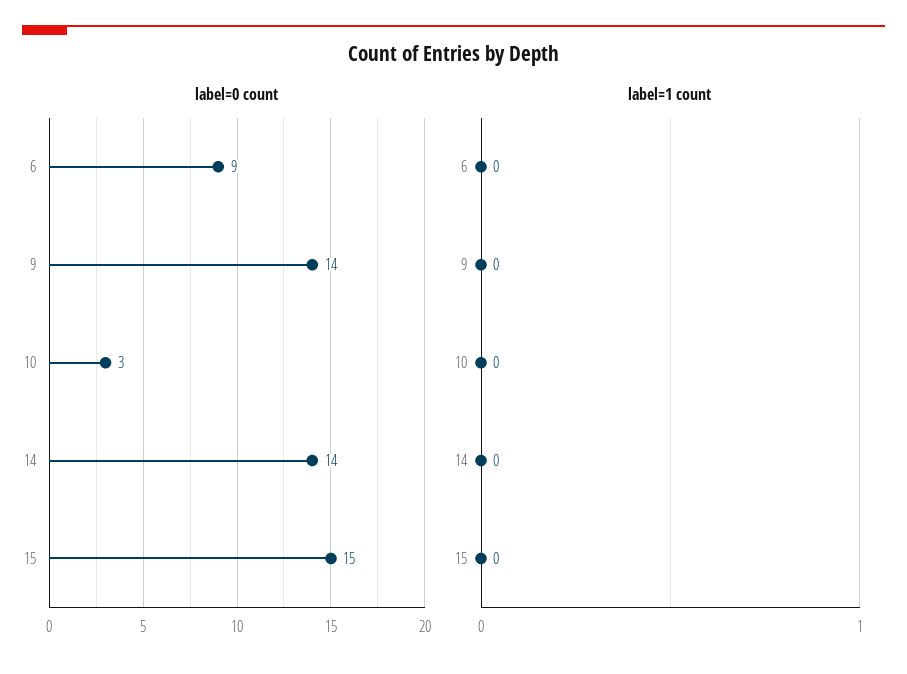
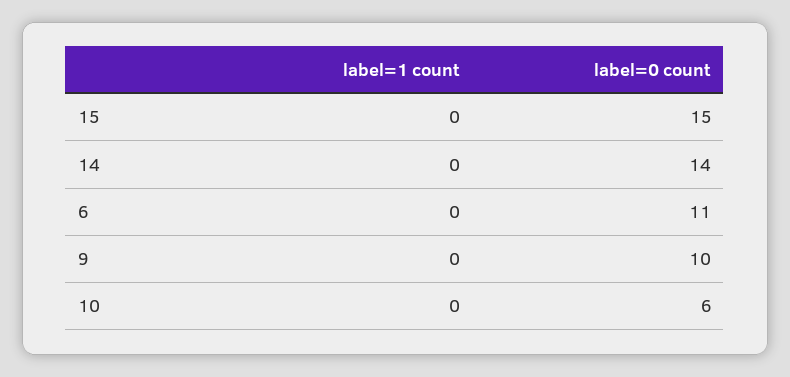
  {
    "label=0 count": {
-     "6": 9,
+     "6": 11,
-     "9": 14,
+     "9": 10,
-     "10": 3,
+     "10": 6,
      "14": 14,
      "15": 15
    },
    "label=1 count": {
      "6": 0,
      "9": 0,
      "10": 0,
      "14": 0,
      "15": 0
    }
  }

